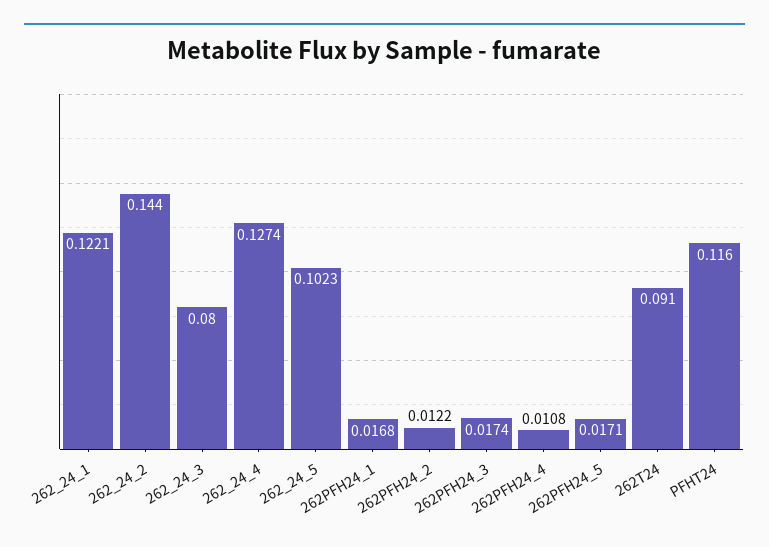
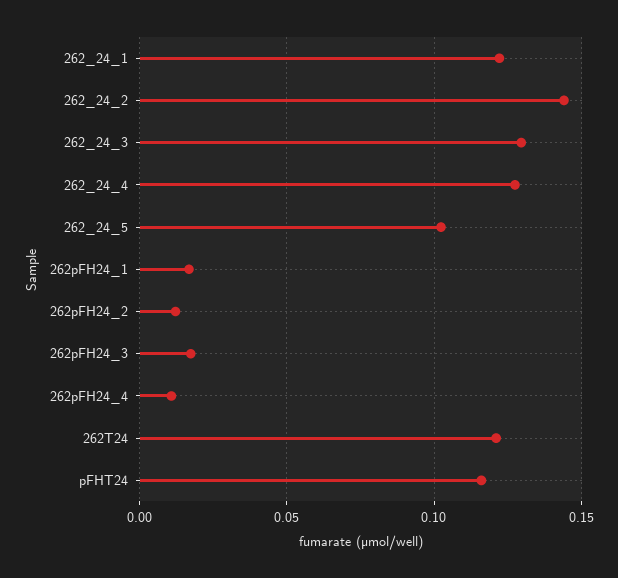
  {
    "262_24_1": 0.1221,
    "262_24_2": 0.144,
-   "262_24_3": 0.08,
+   "262_24_3": 0.13,
    "262_24_4": 0.1274,
    "262_24_5": 0.1023,
    "262PFH24_1": 0.0168,
    "262PFH24_2": 0.0122,
    "262PFH24_3": 0.0174,
    "262PFH24_4": 0.0108,
-   "262PFH24_5": 0.0171,
-   "262T24": 0.091,
+   "262T24": 0.12,
    "PFHT24": 0.116
  }

